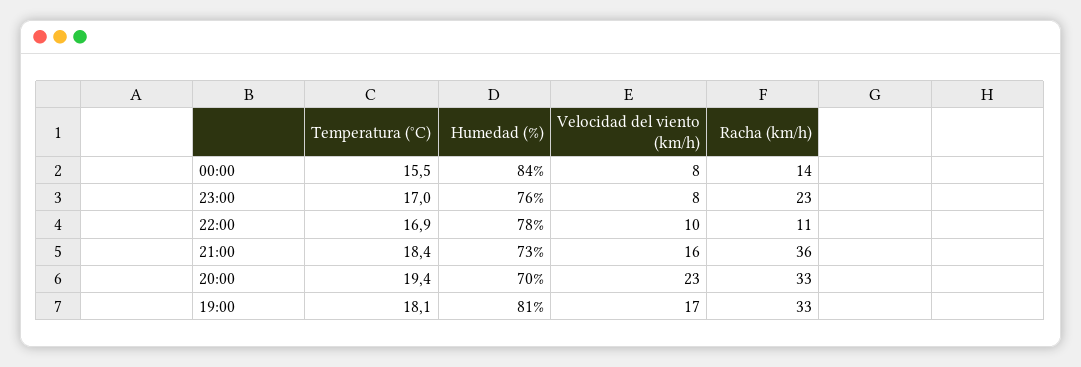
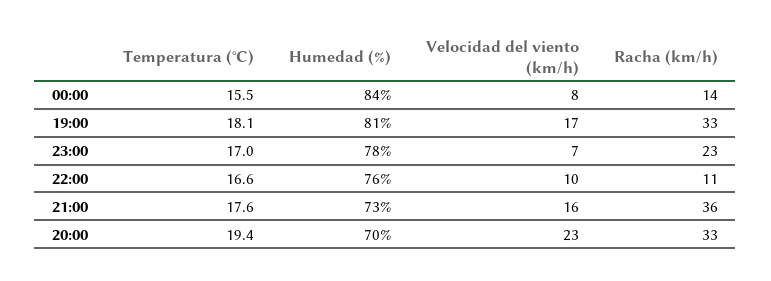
  {
    "Temperatura (°C)": {
      "00:00": 15.5,
      "23:00": 17,
-     "22:00": 16.9,
+     "22:00": 16.6,
-     "21:00": 18.4,
+     "21:00": 17.6,
      "20:00": 19.4,
      "19:00": 18.1
    },
    "Humedad (%)": {
      "00:00": 84,
-     "23:00": 76,
+     "23:00": 78,
-     "22:00": 78,
+     "22:00": 76,
      "21:00": 73,
      "20:00": 70,
      "19:00": 81
    },
    "Velocidad del viento (km/h)": {
      "00:00": 8,
-     "23:00": 8,
+     "23:00": 7,
      "22:00": 10,
      "21:00": 16,
      "20:00": 23,
      "19:00": 17
    },
    "Racha (km/h)": {
      "00:00": 14,
      "23:00": 23,
      "22:00": 11,
      "21:00": 36,
      "20:00": 33,
      "19:00": 33
    }
  }

